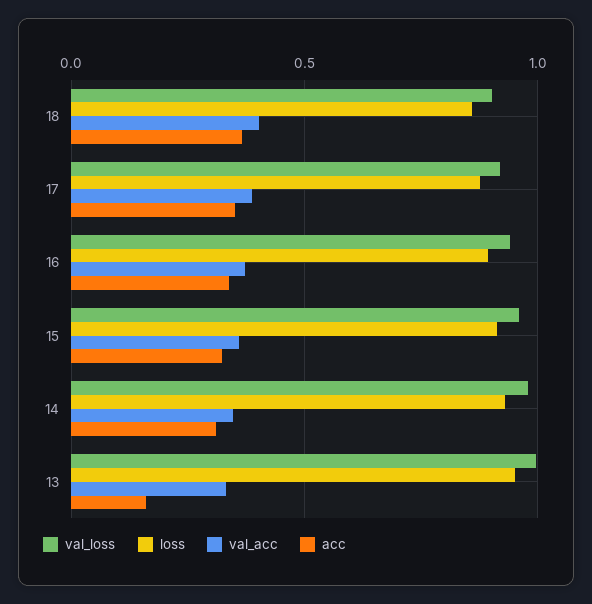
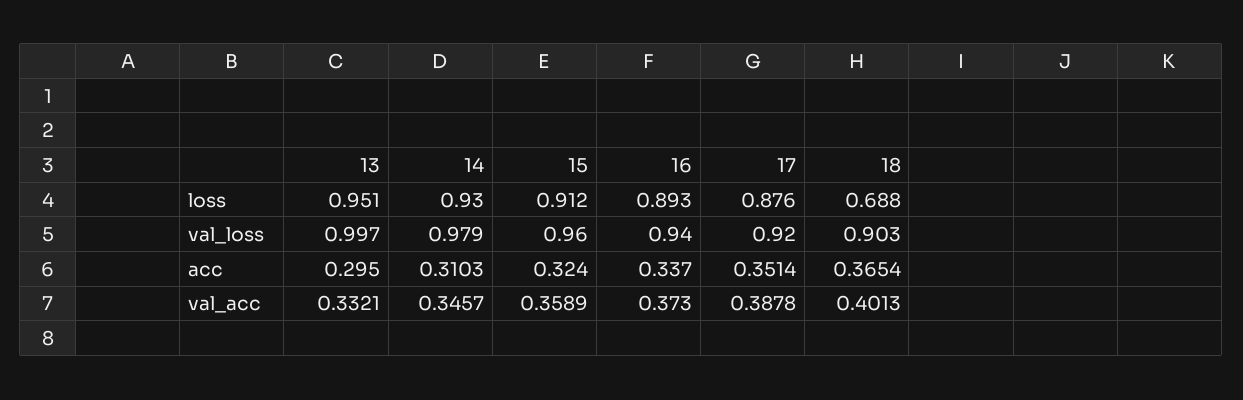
  {
    "val_loss": {
      "18": 0.903,
      "17": 0.92,
      "16": 0.94,
      "15": 0.96,
      "14": 0.979,
      "13": 0.997
    },
    "loss": {
-     "18": 0.85,
+     "18": 0.688,
      "17": 0.876,
      "16": 0.893,
      "15": 0.912,
      "14": 0.93,
      "13": 0.951
    },
    "val_acc": {
      "18": 0.4013,
      "17": 0.3878,
      "16": 0.373,
      "15": 0.3589,
      "14": 0.3457,
      "13": 0.3321
    },
    "acc": {
      "18": 0.3654,
      "17": 0.3514,
      "16": 0.337,
      "15": 0.324,
      "14": 0.3103,
-     "13": 0.15
+     "13": 0.295
    }
  }

